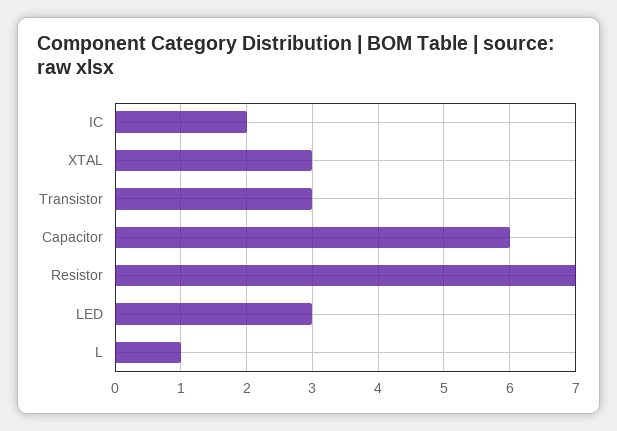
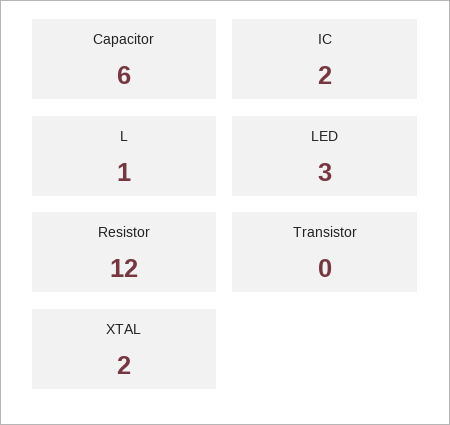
  {
    "IC": 2,
-   "XTAL": 3,
+   "XTAL": 2,
-   "Transistor": 3,
+   "Transistor": 0,
    "Capacitor": 6,
-   "Resistor": 7,
+   "Resistor": 12,
    "LED": 3,
    "L": 1
  }

